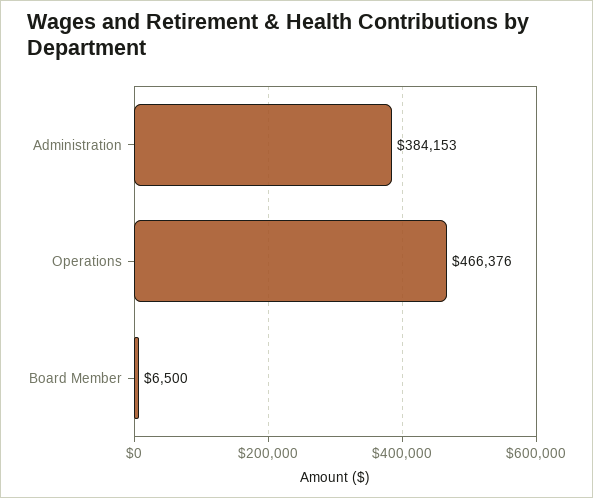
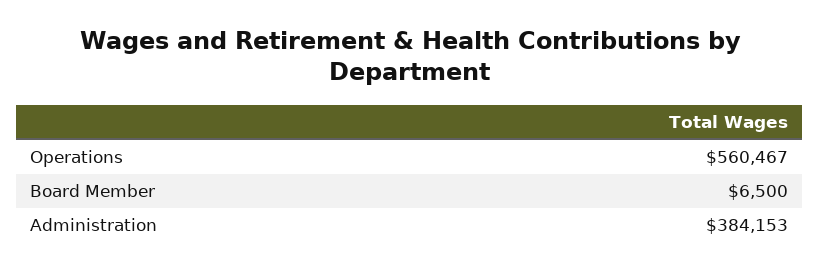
  {
    "Administration": 384153,
-   "Operations": 466376,
+   "Operations": 560467,
    "Board Member": 6500
  }

